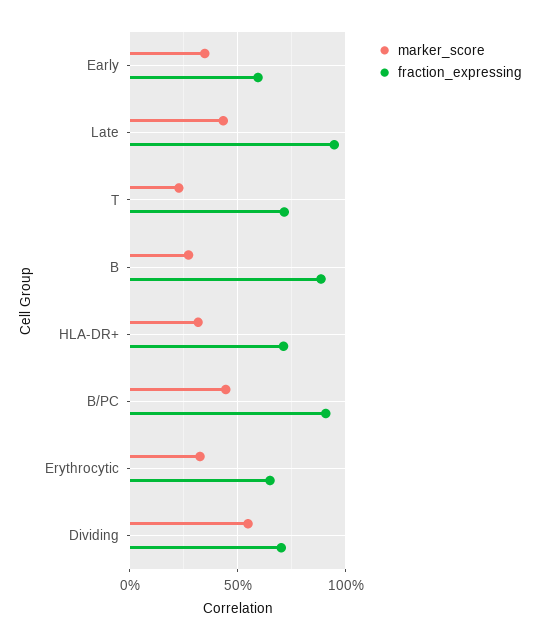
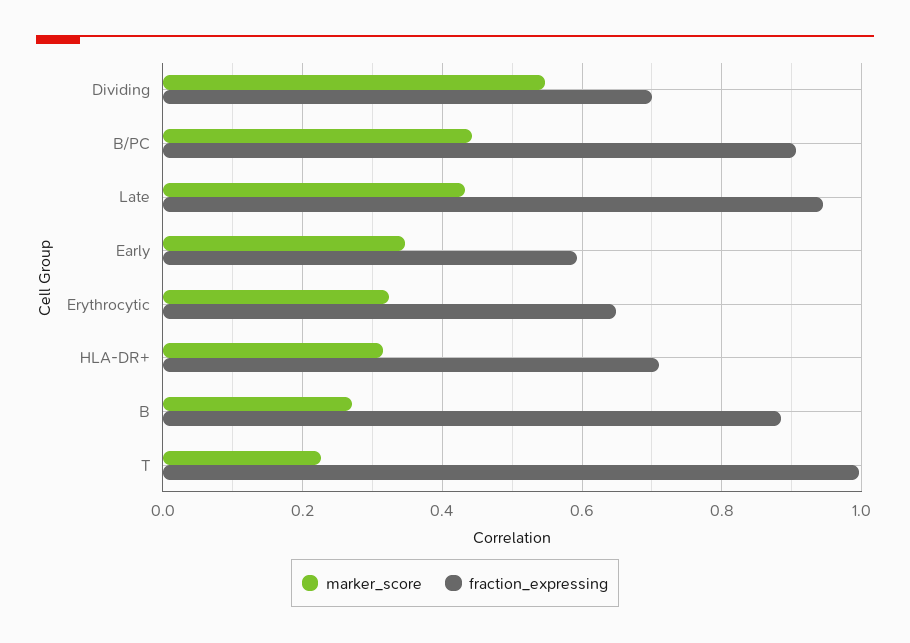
  {
    "marker_score": {
      "Early": 0.34,
      "Late": 0.44,
      "T": 0.22,
      "B": 0.28,
      "HLA-DR+": 0.32,
      "B/PC": 0.44,
      "Erythrocytic": 0.32,
      "Dividing": 0.54
    },
    "fraction_expressing": {
      "Early": 0.6,
      "Late": 0.94,
-     "T": 0.7,
+     "T": 1,
      "B": 0.88,
      "HLA-DR+": 0.72,
      "B/PC": 0.9,
      "Erythrocytic": 0.64,
      "Dividing": 0.7
    }
  }

